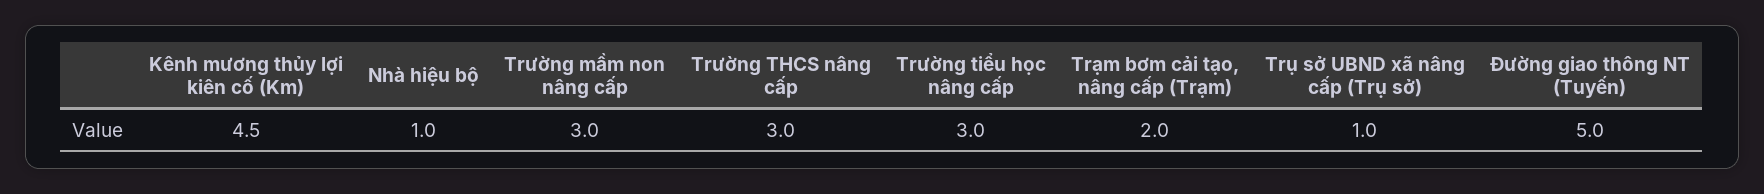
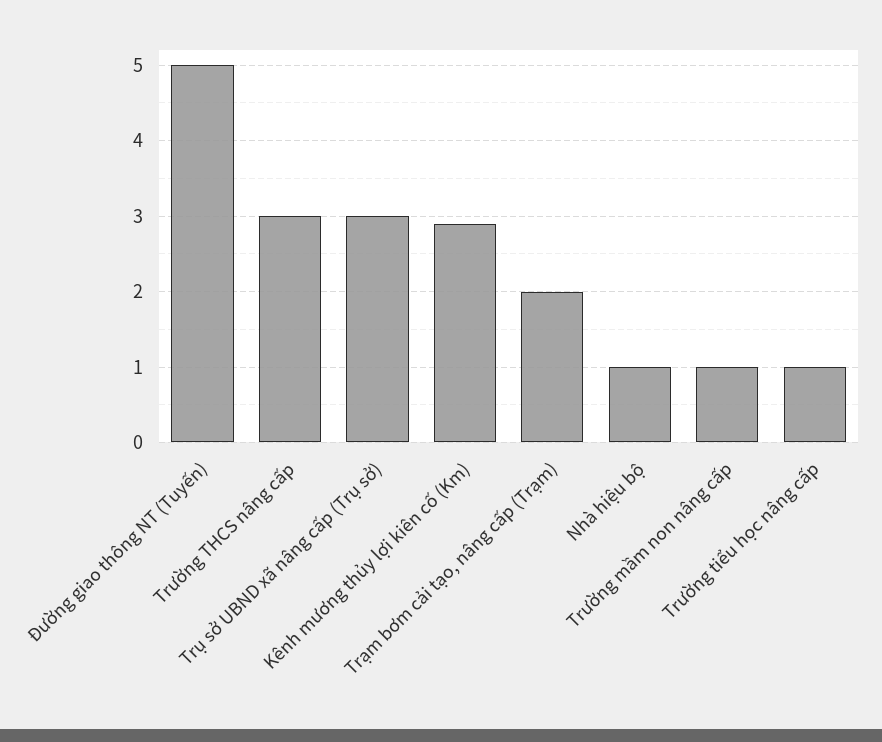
  {
-   "Kênh mương thủy lợi kiên cố (Km)": 4.5,
+   "Kênh mương thủy lợi kiên cố (Km)": 2.9,
    "Nhà hiệu bộ": 1,
-   "Trường mầm non nâng cấp": 3,
+   "Trường mầm non nâng cấp": 1,
    "Trường THCS nâng cấp": 3,
-   "Trường tiểu học nâng cấp": 3,
+   "Trường tiểu học nâng cấp": 1,
    "Trạm bơm cải tạo, nâng cấp (Trạm)": 2,
-   "Trụ sở UBND xã nâng cấp (Trụ sở)": 1,
+   "Trụ sở UBND xã nâng cấp (Trụ sở)": 3,
    "Đường giao thông NT (Tuyến)": 5
  }

